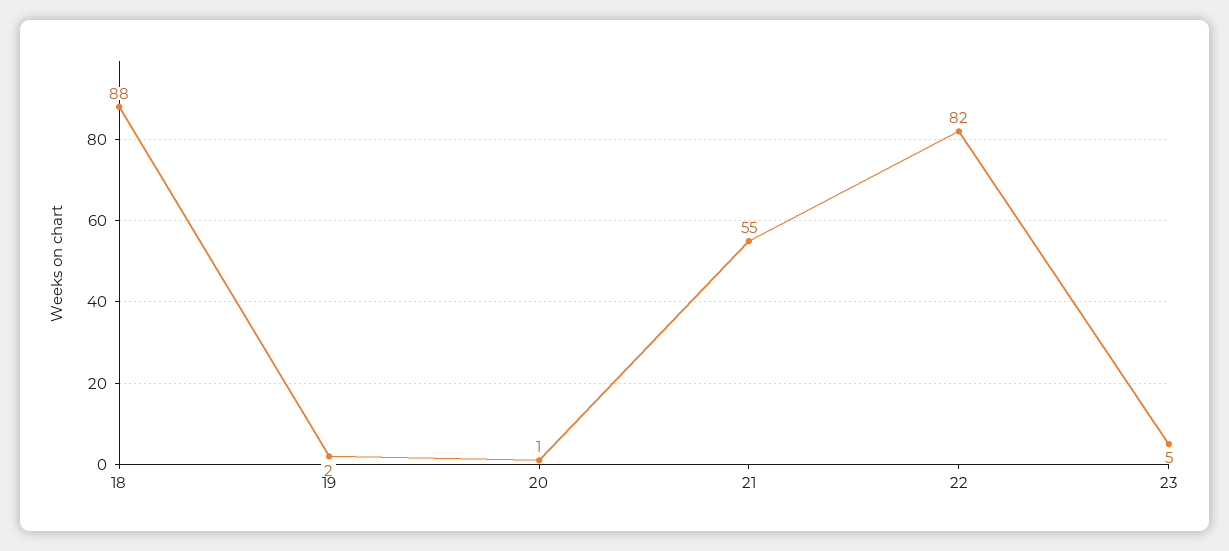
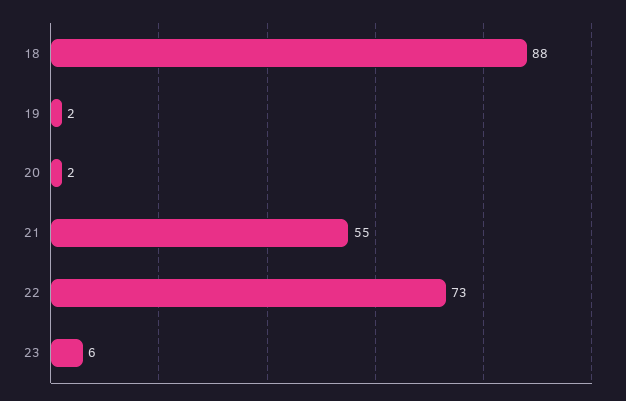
  {
    "18": 88,
    "19": 2,
-   "20": 1,
+   "20": 2,
    "21": 55,
-   "22": 82,
+   "22": 73,
-   "23": 5
+   "23": 6
  }

